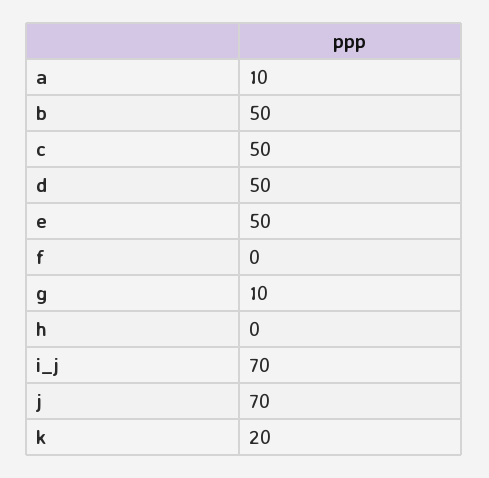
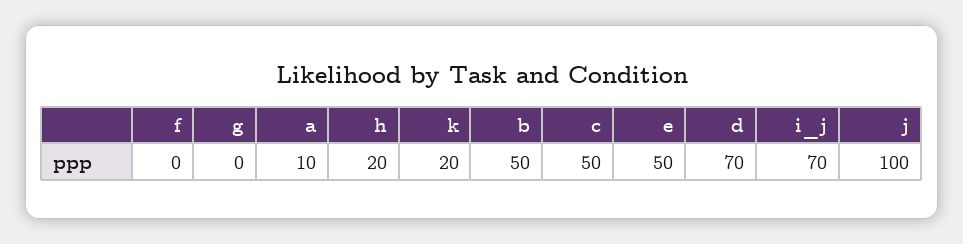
  {
    "a": 10,
    "b": 50,
    "c": 50,
-   "d": 50,
+   "d": 70,
    "e": 50,
    "f": 0,
-   "g": 10,
+   "g": 0,
-   "h": 0,
+   "h": 20,
    "i_j": 70,
-   "j": 70,
+   "j": 100,
    "k": 20
  }

